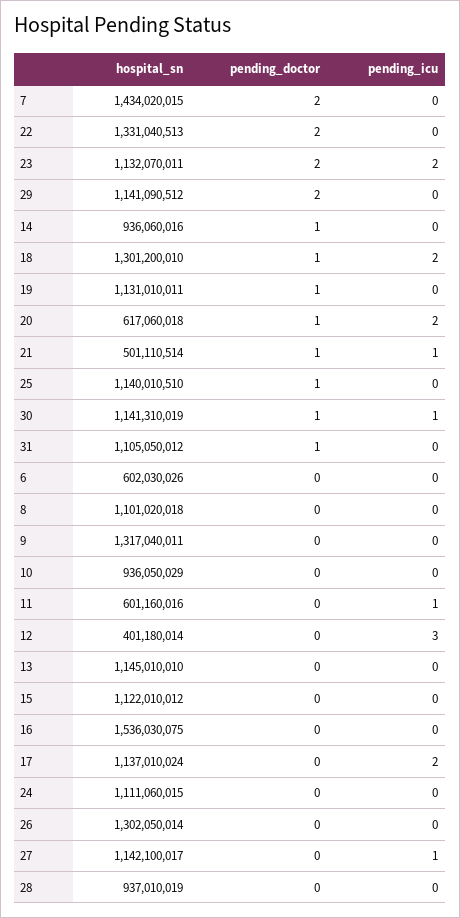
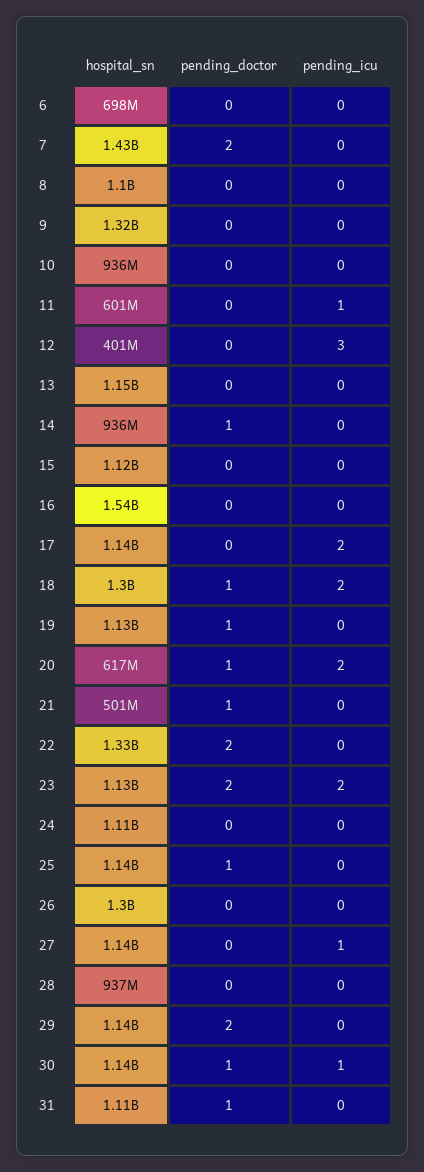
  {
    "hospital_sn": {
      "7": 1434020015,
      "22": 1331040513,
      "23": 1132070011,
      "29": 1141090512,
      "14": 936060016,
      "18": 1301200010,
      "19": 1131010011,
      "20": 617060018,
      "21": 501110514,
      "25": 1140010510,
      "30": 1141310019,
      "31": 1105050012,
-     "6": 602030026,
+     "6": 698000000,
      "8": 1101020018,
      "9": 1317040011,
      "10": 936050029,
      "11": 601160016,
      "12": 401180014,
      "13": 1145010010,
      "15": 1122010012,
      "16": 1536030075,
      "17": 1137010024,
      "24": 1111060015,
      "26": 1302050014,
      "27": 1142100017,
      "28": 937010019
    },
    "pending_doctor": {
      "7": 2,
      "22": 2,
      "23": 2,
      "29": 2,
      "14": 1,
      "18": 1,
      "19": 1,
      "20": 1,
      "21": 1,
      "25": 1,
      "30": 1,
      "31": 1,
      "6": 0,
      "8": 0,
      "9": 0,
      "10": 0,
      "11": 0,
      "12": 0,
      "13": 0,
      "15": 0,
      "16": 0,
      "17": 0,
      "24": 0,
      "26": 0,
      "27": 0,
      "28": 0
    },
    "pending_icu": {
      "7": 0,
      "22": 0,
      "23": 2,
      "29": 0,
      "14": 0,
      "18": 2,
      "19": 0,
      "20": 2,
-     "21": 1,
+     "21": 0,
      "25": 0,
      "30": 1,
      "31": 0,
      "6": 0,
      "8": 0,
      "9": 0,
      "10": 0,
      "11": 1,
      "12": 3,
      "13": 0,
      "15": 0,
      "16": 0,
      "17": 2,
      "24": 0,
      "26": 0,
      "27": 1,
      "28": 0
    }
  }

